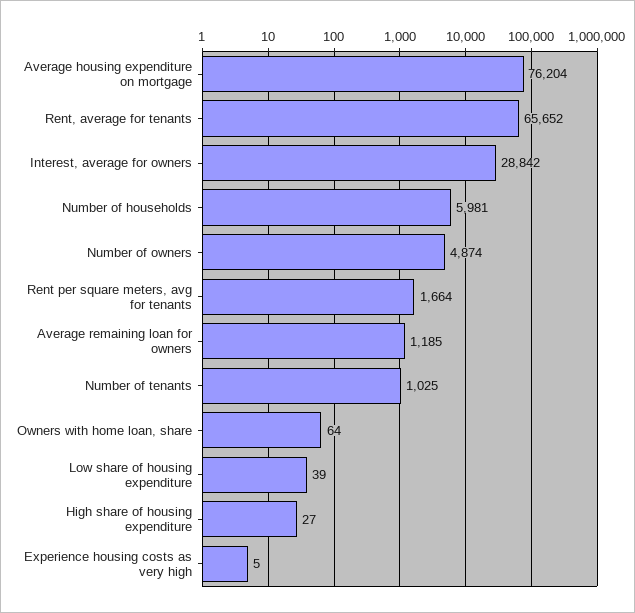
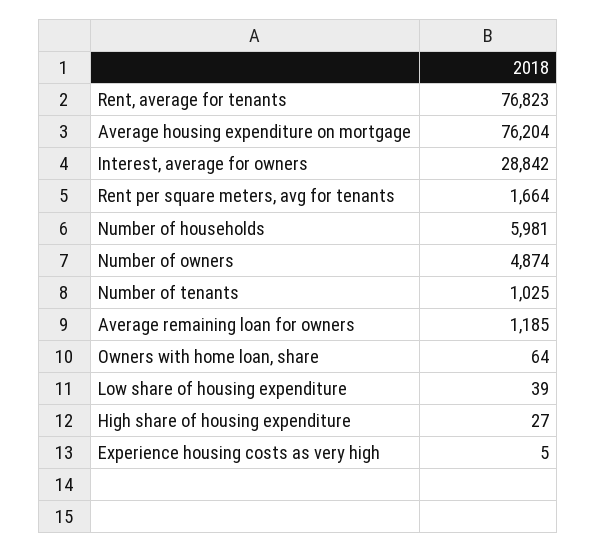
  {
    "Average housing expenditure on mortgage": 76204,
-   "Rent, average for tenants": 65652,
+   "Rent, average for tenants": 76823,
    "Interest, average for owners": 28842,
    "Number of households": 5981,
    "Number of owners": 4874,
    "Rent per square meters, avg for tenants": 1664,
    "Average remaining loan for owners": 1185,
    "Number of tenants": 1025,
    "Owners with home loan, share": 64,
    "Low share of housing expenditure": 39,
    "High share of housing expenditure": 27,
    "Experience housing costs as very high": 5
  }

